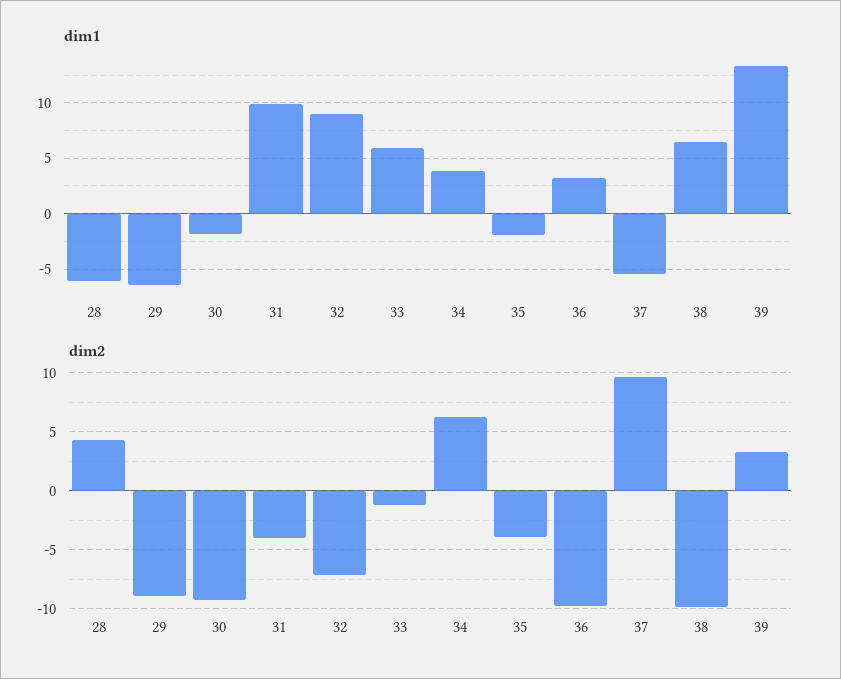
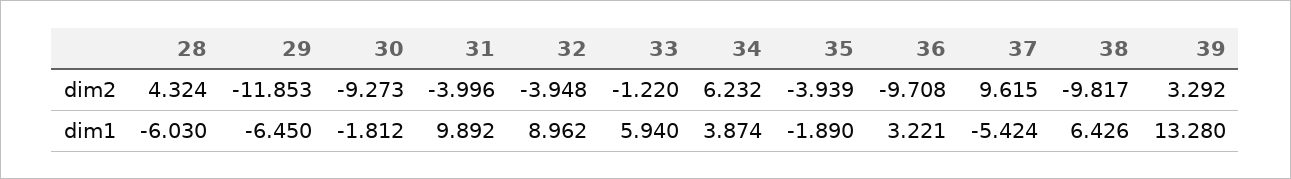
  {
    "dim1": {
      "28": -6.03,
      "29": -6.45,
      "30": -1.812,
      "31": 9.892,
      "32": 8.962,
      "33": 5.94,
      "34": 3.874,
      "35": -1.89,
      "36": 3.221,
      "37": -5.424,
      "38": 6.426,
      "39": 13.28
    },
    "dim2": {
      "28": 4.324,
-     "29": -9,
+     "29": -11.853,
      "30": -9.273,
      "31": -3.996,
-     "32": -7,
+     "32": -3.948,
      "33": -1.22,
      "34": 6.232,
      "35": -3.939,
      "36": -9.708,
      "37": 9.615,
      "38": -9.817,
      "39": 3.292
    }
  }

